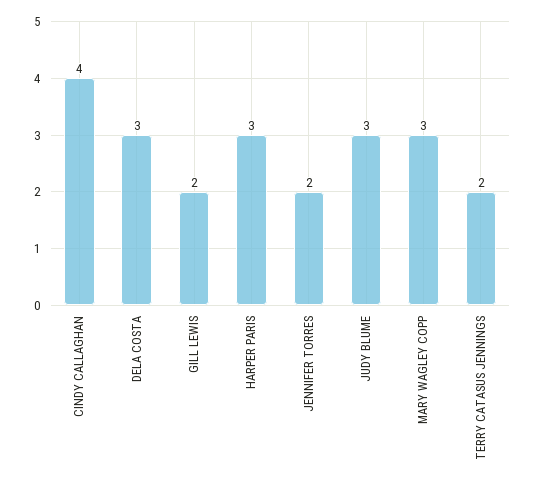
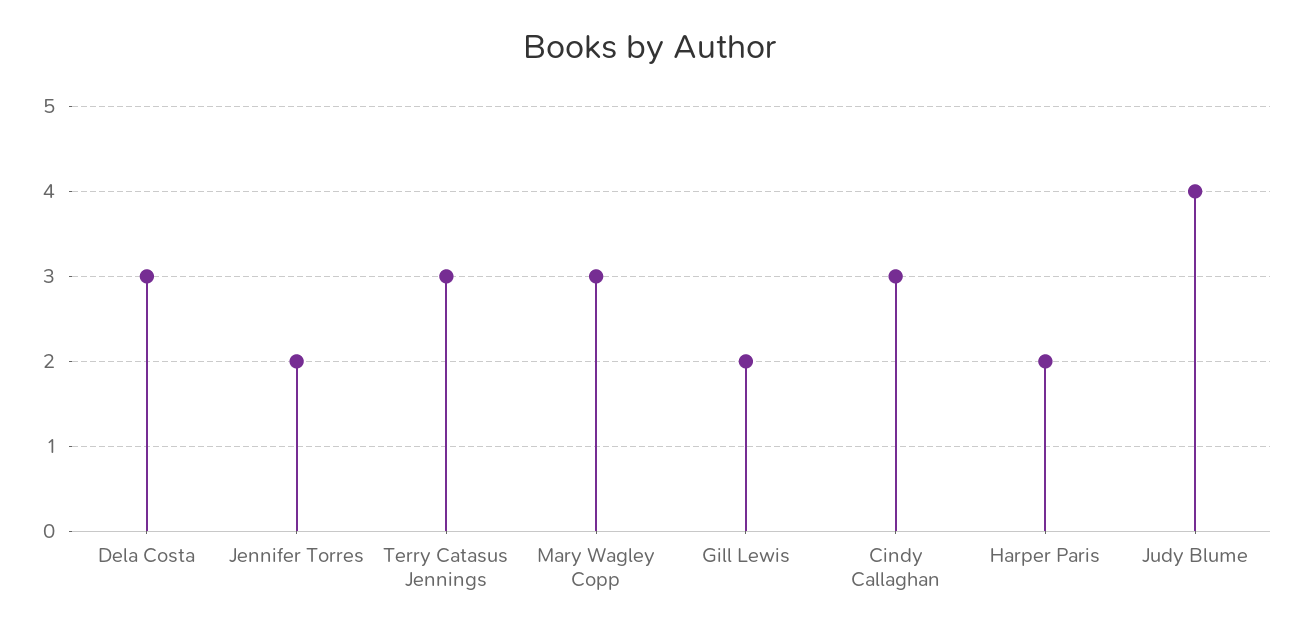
  {
-   "CINDY CALLAGHAN": 4,
+   "CINDY CALLAGHAN": 3,
    "DELA COSTA": 3,
    "GILL LEWIS": 2,
-   "HARPER PARIS": 3,
+   "HARPER PARIS": 2,
    "JENNIFER TORRES": 2,
-   "JUDY BLUME": 3,
+   "JUDY BLUME": 4,
    "MARY WAGLEY COPP": 3,
-   "TERRY CATASUS JENNINGS": 2
+   "TERRY CATASUS JENNINGS": 3
  }

